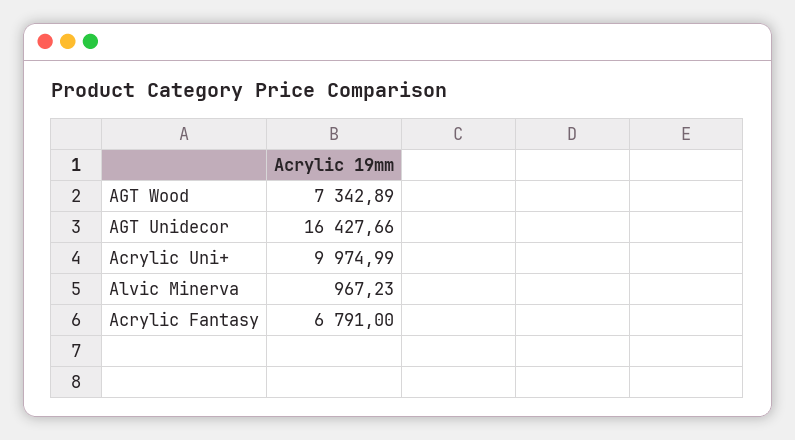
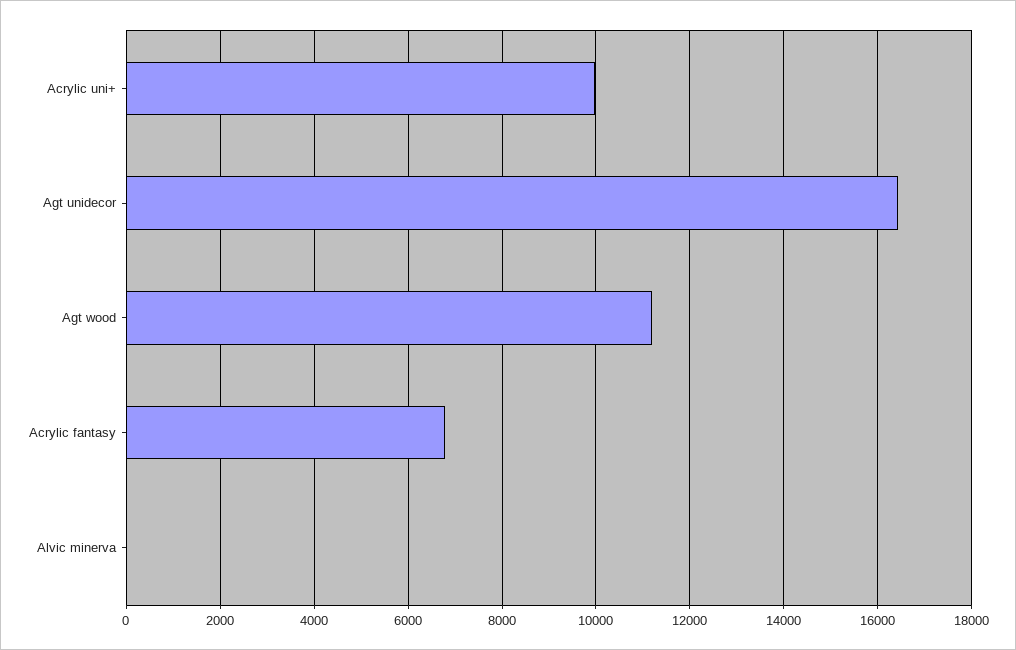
  {
-   "AGT Wood": 7342.89,
+   "AGT Wood": 11200,
    "AGT Unidecor": 16427.66,
    "Acrylic Uni+": 9974.99,
-   "Alvic Minerva": 967.23,
+   "Alvic Minerva": 0,
    "Acrylic Fantasy": 6791
  }

